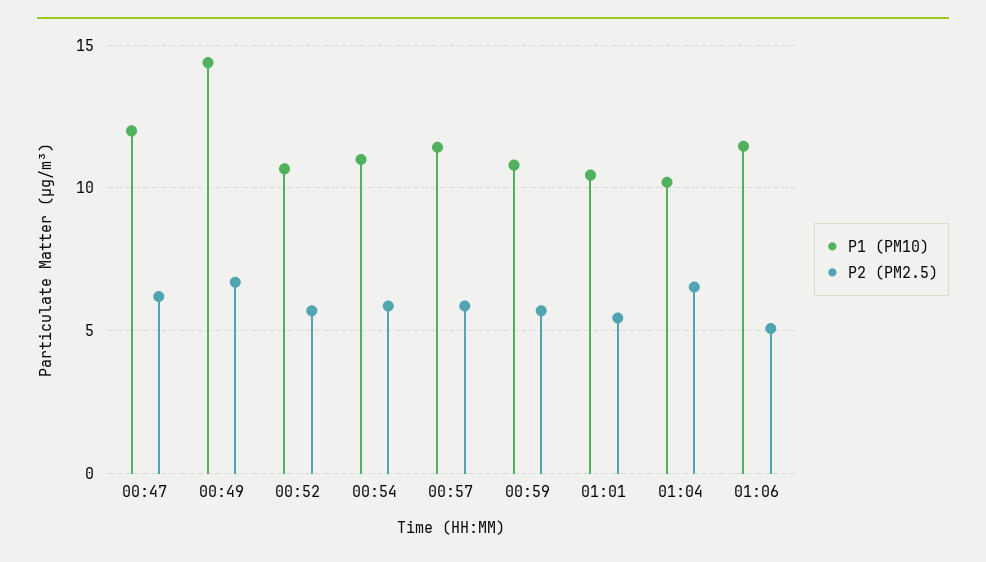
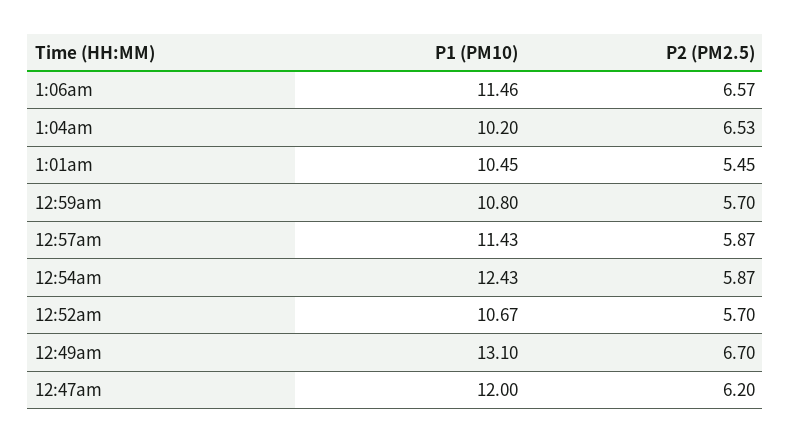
  {
    "P1 (PM10)": {
      "00:47": 12,
-     "00:49": 14.5,
+     "00:49": 13.1,
      "00:52": 10.67,
-     "00:54": 11,
+     "00:54": 12.43,
      "00:57": 11.43,
      "00:59": 10.8,
      "01:01": 10.45,
      "01:04": 10.2,
      "01:06": 11.46
    },
    "P2 (PM2.5)": {
      "00:47": 6.2,
      "00:49": 6.7,
      "00:52": 5.7,
      "00:54": 5.87,
      "00:57": 5.87,
      "00:59": 5.7,
      "01:01": 5.45,
      "01:04": 6.53,
-     "01:06": 5
+     "01:06": 6.57
    }
  }

